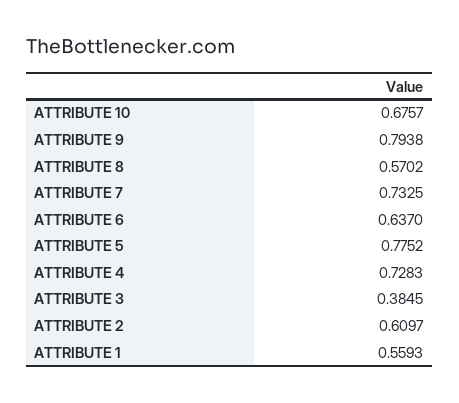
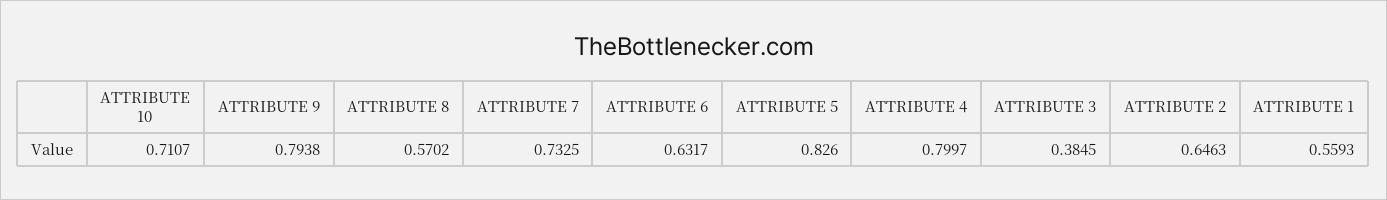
  {
-   "ATTRIBUTE 10": 0.6757,
+   "ATTRIBUTE 10": 0.7107,
    "ATTRIBUTE 9": 0.7938,
    "ATTRIBUTE 8": 0.5702,
    "ATTRIBUTE 7": 0.7325,
-   "ATTRIBUTE 6": 0.637,
+   "ATTRIBUTE 6": 0.6317,
-   "ATTRIBUTE 5": 0.7752,
+   "ATTRIBUTE 5": 0.826,
-   "ATTRIBUTE 4": 0.7283,
+   "ATTRIBUTE 4": 0.7997,
    "ATTRIBUTE 3": 0.3845,
-   "ATTRIBUTE 2": 0.6097,
+   "ATTRIBUTE 2": 0.6463,
    "ATTRIBUTE 1": 0.5593
  }

